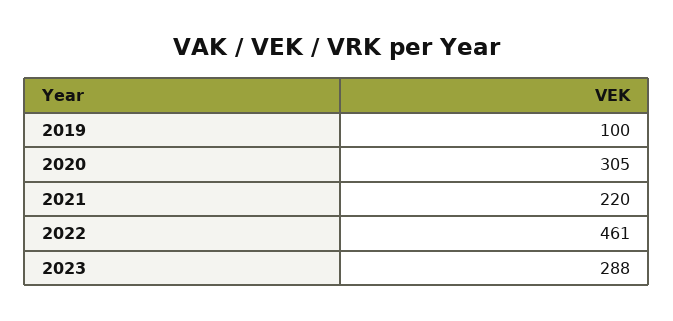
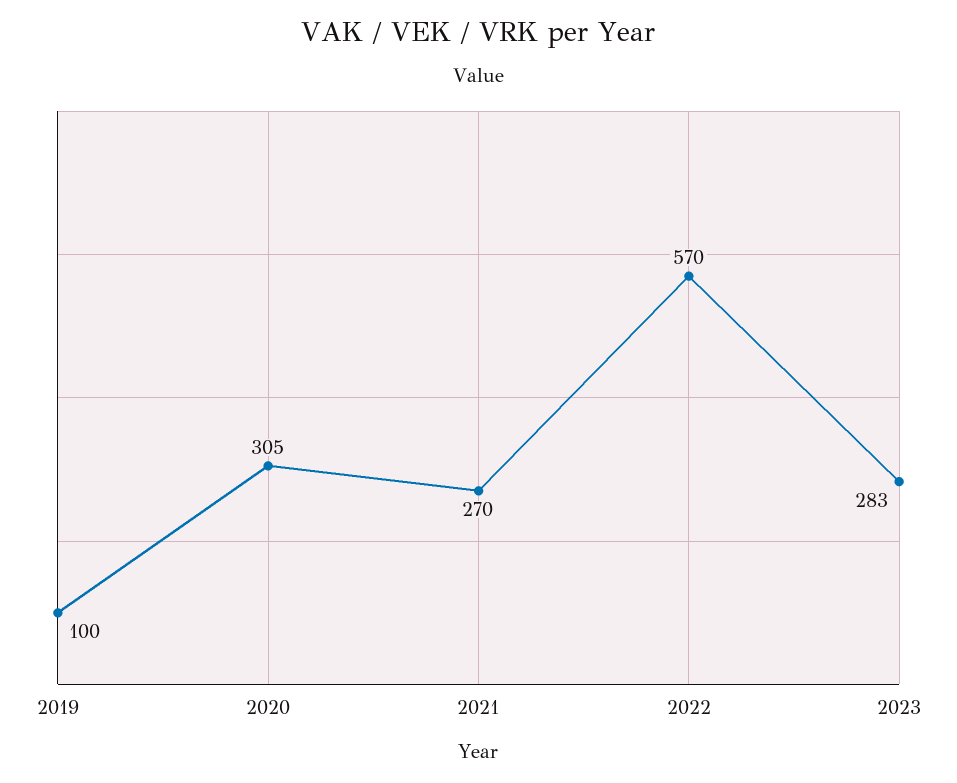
  {
    "2019": 100,
    "2020": 305,
-   "2021": 220,
+   "2021": 270,
-   "2022": 461,
+   "2022": 570,
-   "2023": 288
+   "2023": 283
  }

